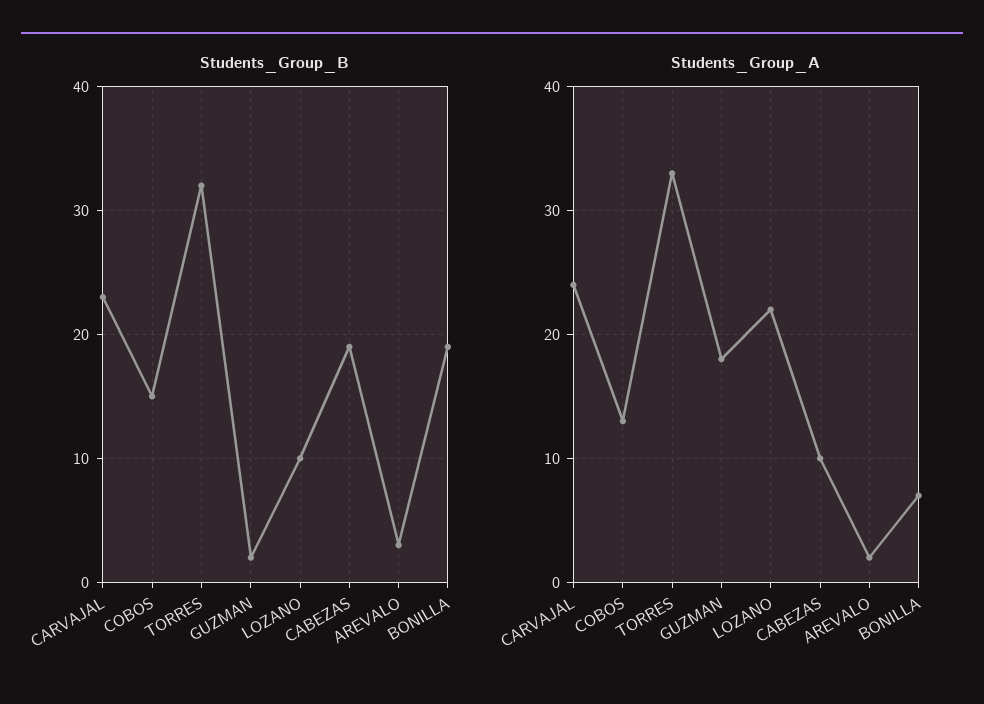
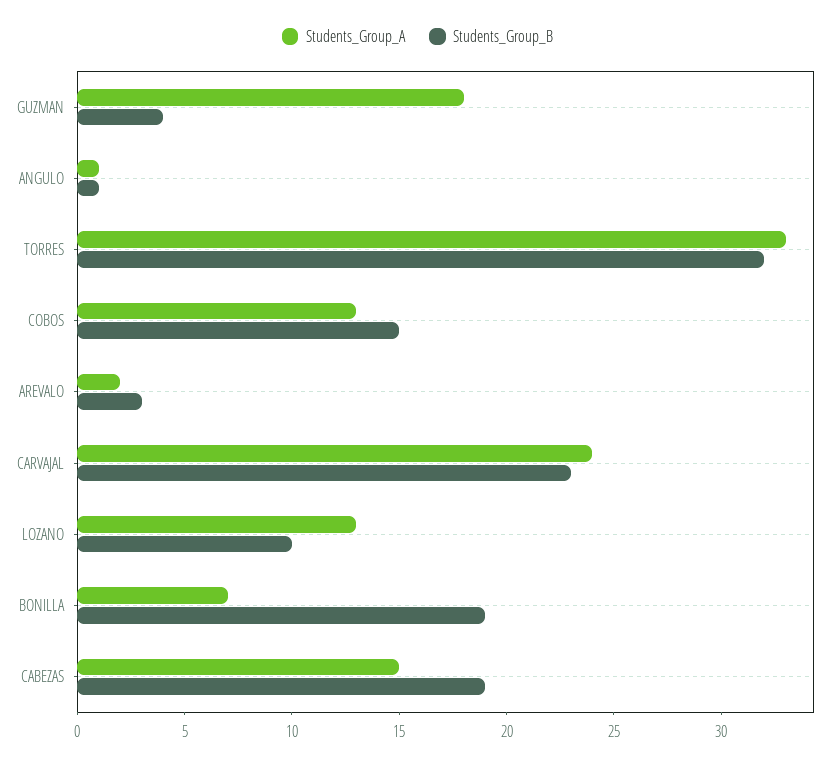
  {
    "Students_Group_B": {
      "CARVAJAL": 23,
      "COBOS": 15,
      "TORRES": 32,
-     "GUZMAN": 2,
+     "GUZMAN": 4,
      "LOZANO": 10,
      "CABEZAS": 19,
      "AREVALO": 3,
-     "BONILLA": 19
+     "BONILLA": 19,
+     "ANGULO": 1
    },
    "Students_Group_A": {
      "CARVAJAL": 24,
      "COBOS": 13,
      "TORRES": 33,
      "GUZMAN": 18,
-     "LOZANO": 22,
+     "LOZANO": 13,
-     "CABEZAS": 10,
+     "CABEZAS": 15,
      "AREVALO": 2,
-     "BONILLA": 7
+     "BONILLA": 7,
+     "ANGULO": 1
    }
  }

